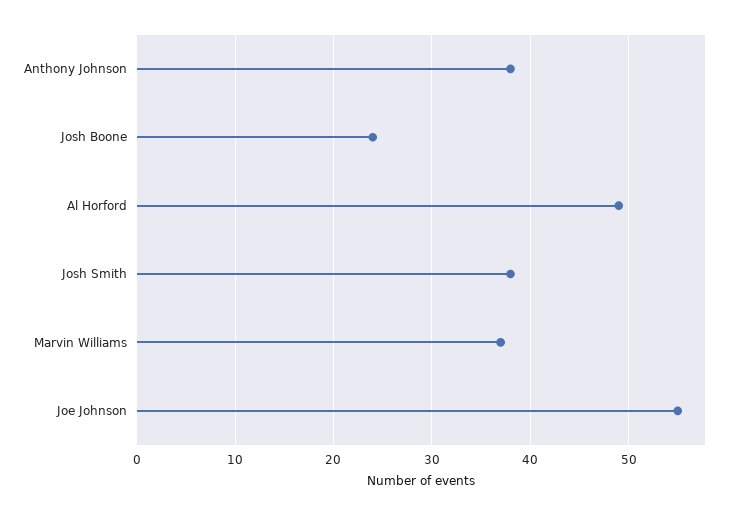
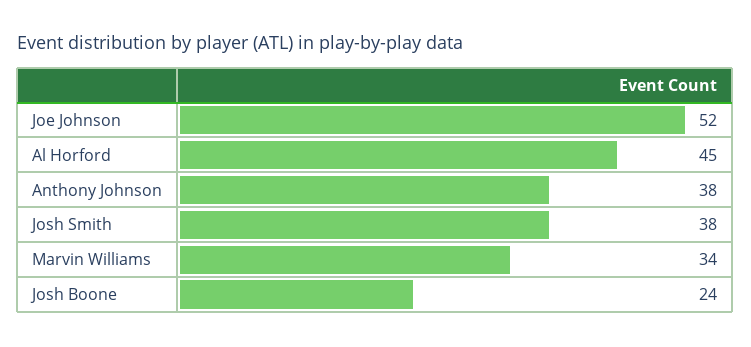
  {
    "Anthony Johnson": 38,
    "Josh Boone": 24,
-   "Al Horford": 49,
+   "Al Horford": 45,
    "Josh Smith": 38,
-   "Marvin Williams": 37,
+   "Marvin Williams": 34,
-   "Joe Johnson": 55
+   "Joe Johnson": 52
  }

